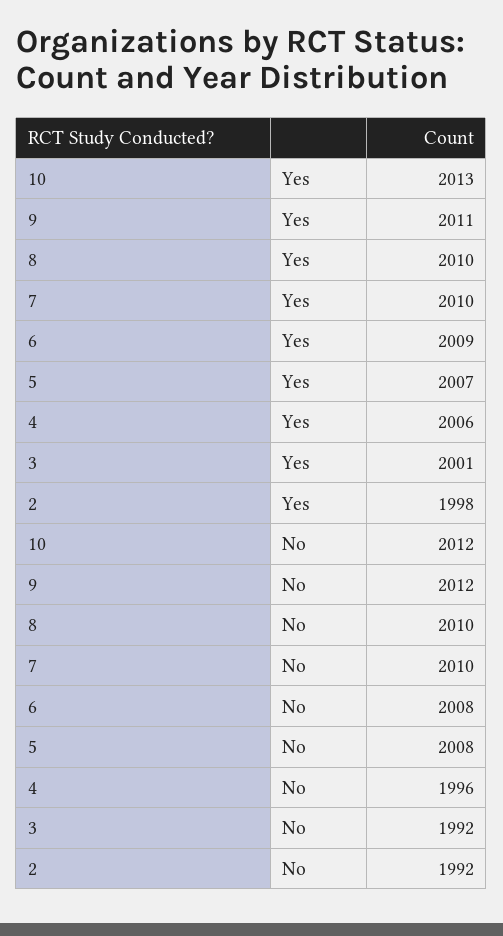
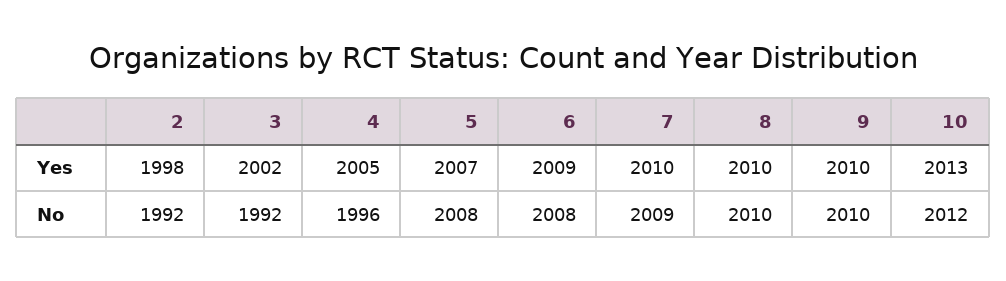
  {
    "10": {
      "Yes": 2013,
      "No": 2012
    },
    "9": {
-     "Yes": 2011,
+     "Yes": 2010,
-     "No": 2012
+     "No": 2010
    },
    "8": {
      "Yes": 2010,
      "No": 2010
    },
    "7": {
      "Yes": 2010,
-     "No": 2010
+     "No": 2009
    },
    "6": {
      "Yes": 2009,
      "No": 2008
    },
    "5": {
      "Yes": 2007,
      "No": 2008
    },
    "4": {
-     "Yes": 2006,
+     "Yes": 2005,
      "No": 1996
    },
    "3": {
-     "Yes": 2001,
+     "Yes": 2002,
      "No": 1992
    },
    "2": {
      "Yes": 1998,
      "No": 1992
    }
  }

